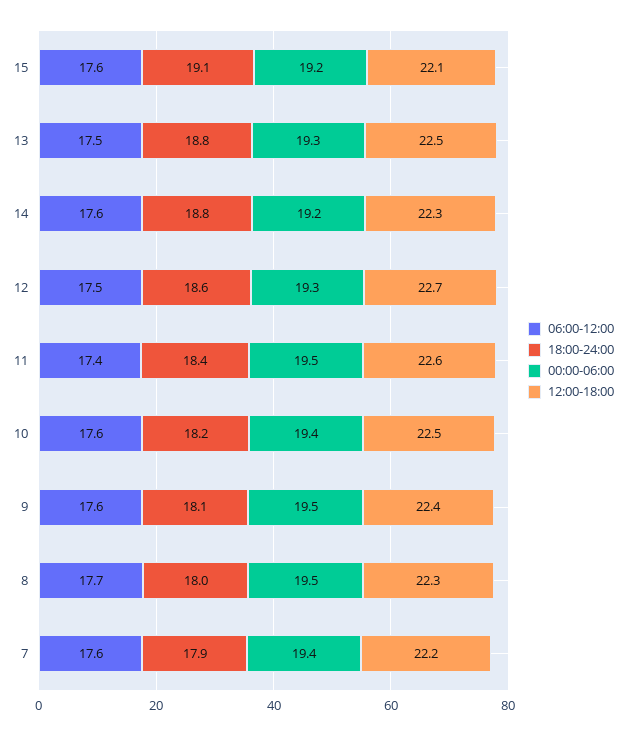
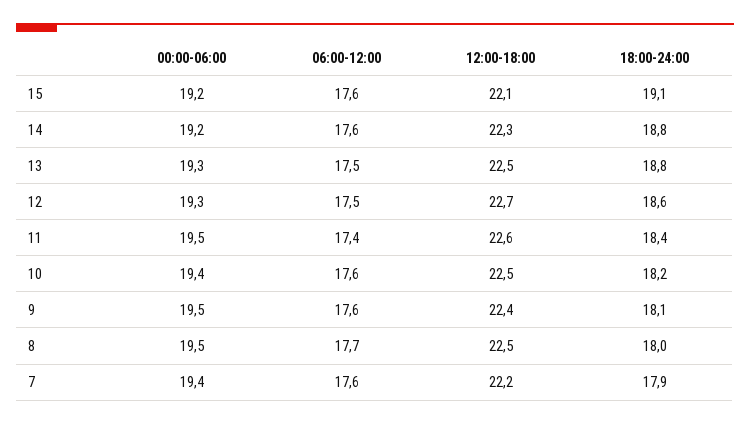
  {
    "06:00-12:00": {
      "15": 17.6,
      "13": 17.5,
      "14": 17.6,
      "12": 17.5,
      "11": 17.4,
      "10": 17.6,
      "9": 17.6,
      "8": 17.7,
      "7": 17.6
    },
    "18:00-24:00": {
      "15": 19.1,
      "13": 18.8,
      "14": 18.8,
      "12": 18.6,
      "11": 18.4,
      "10": 18.2,
      "9": 18.1,
      "8": 18,
      "7": 17.9
    },
    "00:00-06:00": {
      "15": 19.2,
      "13": 19.3,
      "14": 19.2,
      "12": 19.3,
      "11": 19.5,
      "10": 19.4,
      "9": 19.5,
      "8": 19.5,
      "7": 19.4
    },
    "12:00-18:00": {
      "15": 22.1,
      "13": 22.5,
      "14": 22.3,
      "12": 22.7,
      "11": 22.6,
      "10": 22.5,
      "9": 22.4,
-     "8": 22.3,
+     "8": 22.5,
      "7": 22.2
    }
  }

